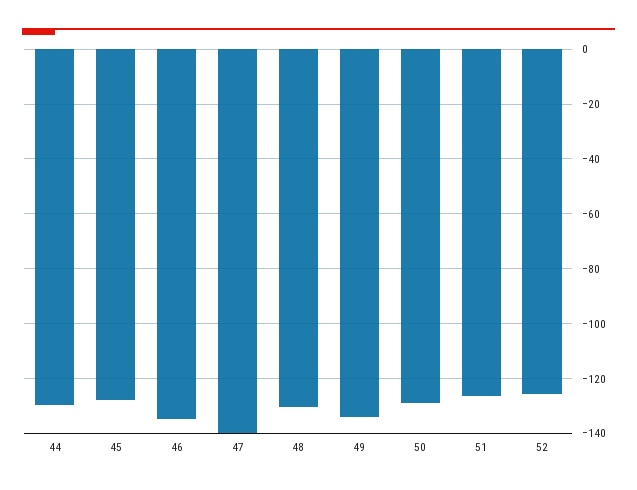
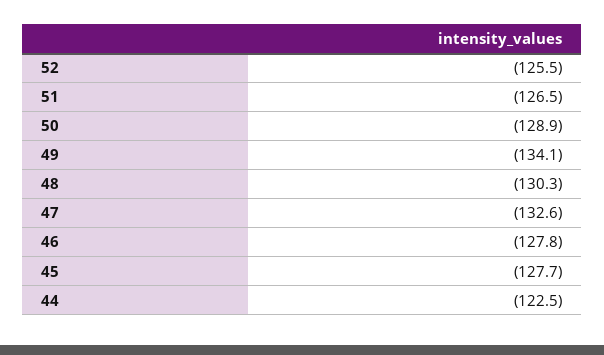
  {
-   "44": -130,
+   "44": -122.5,
    "45": -127.7,
-   "46": -135,
+   "46": -127.8,
-   "47": -140,
+   "47": -132.6,
    "48": -130.3,
    "49": -134.1,
    "50": -128.9,
    "51": -126.5,
    "52": -125.5
  }

